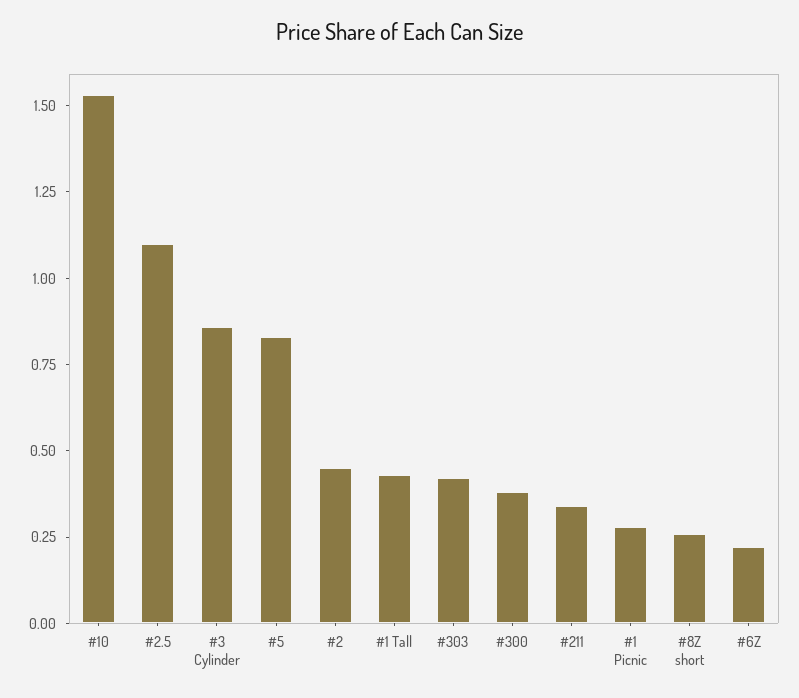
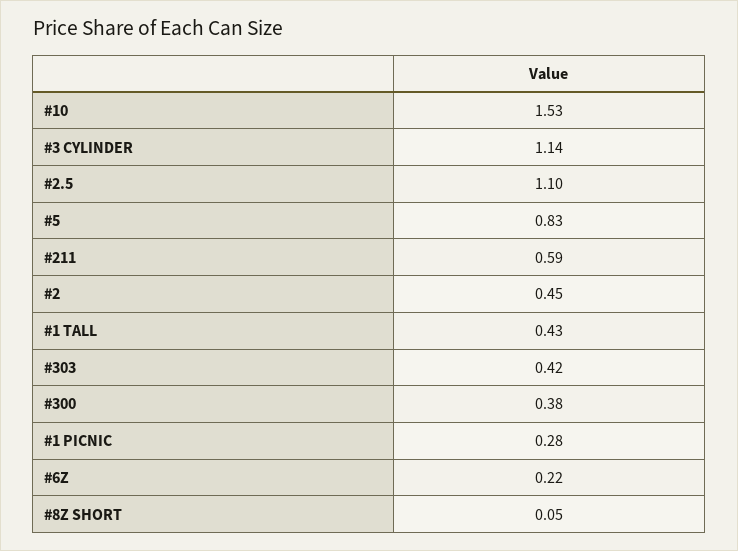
  {
    "#10": 1.53,
    "#2.5": 1.1,
-   "#3 Cylinder": 0.85,
+   "#3 Cylinder": 1.14,
    "#5": 0.83,
    "#2": 0.45,
    "#1 Tall": 0.43,
    "#303": 0.42,
    "#300": 0.38,
-   "#211": 0.35,
+   "#211": 0.59,
    "#1 Picnic": 0.28,
-   "#8Z short": 0.25,
+   "#8Z short": 0.05,
    "#6Z": 0.22
  }

